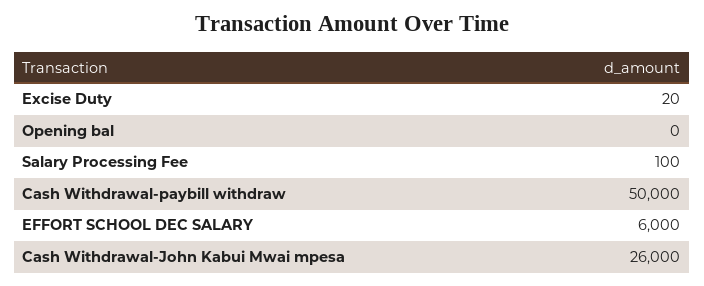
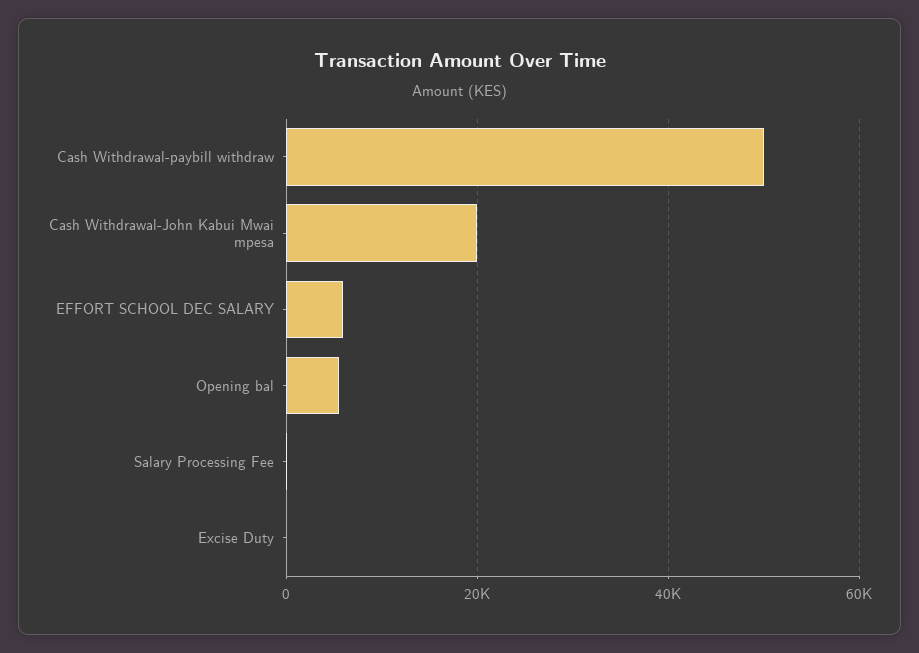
  {
    "Excise Duty": 20,
-   "Opening bal": 0,
+   "Opening bal": 6000,
    "Salary Processing Fee": 100,
    "Cash Withdrawal-paybill withdraw": 50000,
    "EFFORT SCHOOL DEC SALARY": 6000,
-   "Cash Withdrawal-John Kabui Mwai mpesa": 26000
+   "Cash Withdrawal-John Kabui Mwai mpesa": 20000
  }

